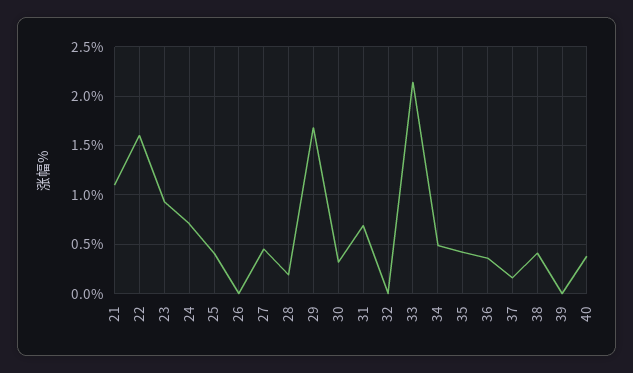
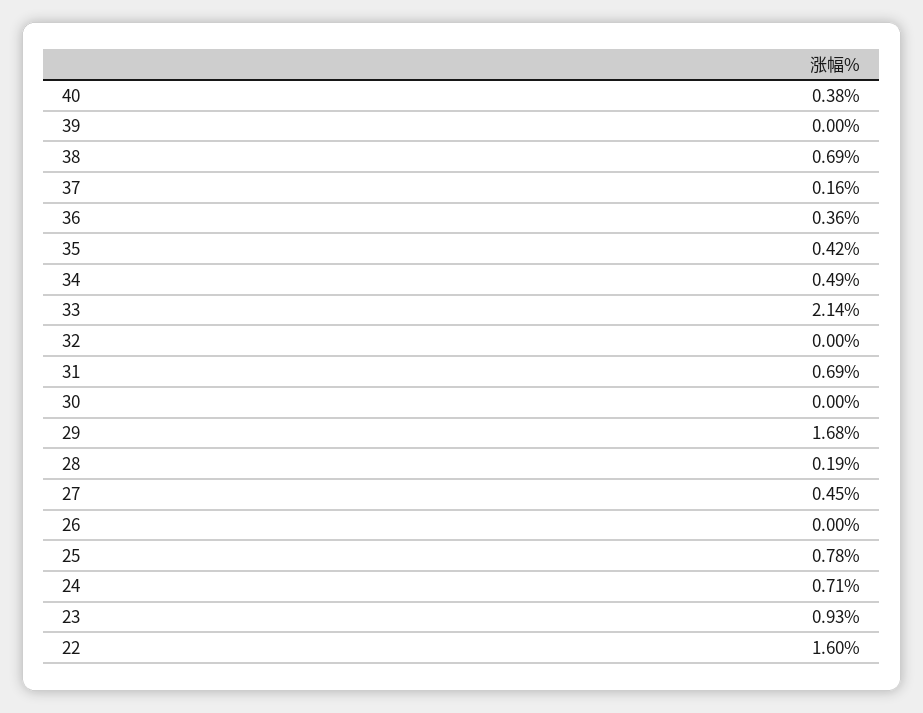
  {
-   "21": 1.1,
    "22": 1.6,
    "23": 0.93,
    "24": 0.71,
-   "25": 0.4,
+   "25": 0.78,
    "26": 0,
    "27": 0.45,
    "28": 0.19,
    "29": 1.68,
-   "30": 0.3,
+   "30": 0,
    "31": 0.69,
    "32": 0,
    "33": 2.14,
    "34": 0.49,
    "35": 0.42,
    "36": 0.36,
    "37": 0.16,
-   "38": 0.4,
+   "38": 0.69,
    "39": 0,
    "40": 0.38
  }

